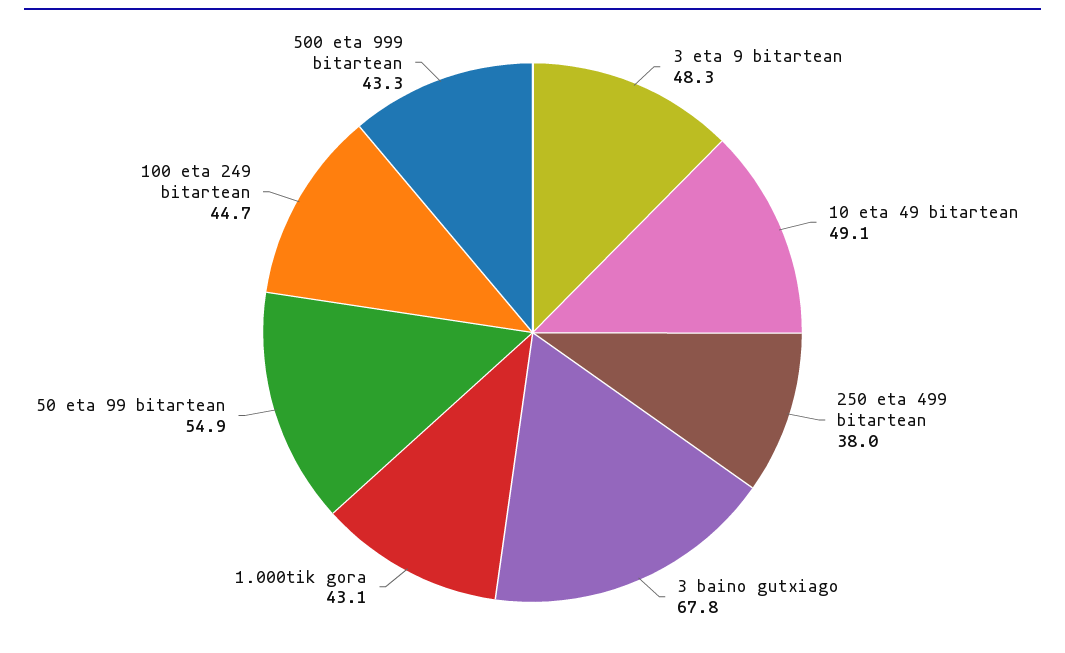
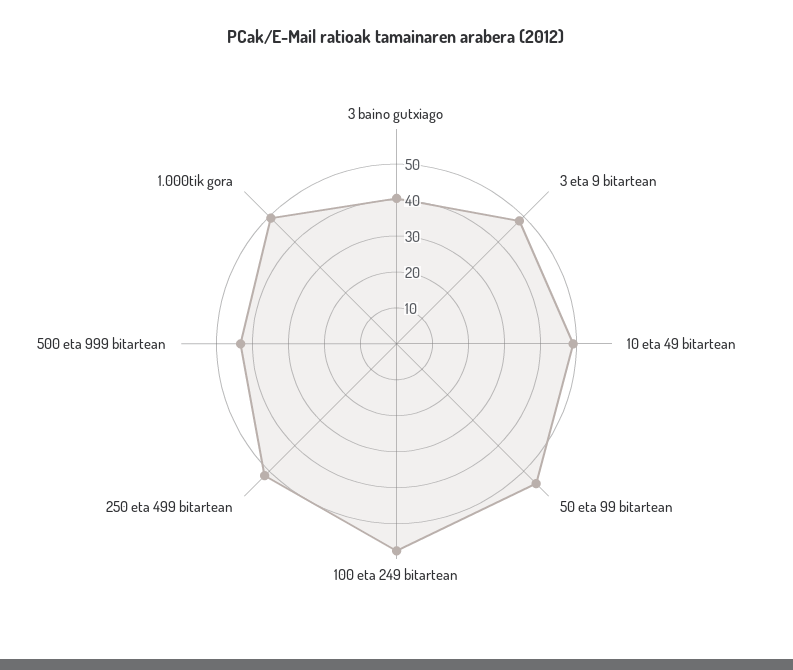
  {
    "3 eta 9 bitartean": 48.3,
    "10 eta 49 bitartean": 49.1,
-   "250 eta 499 bitartean": 38,
+   "250 eta 499 bitartean": 52.5,
-   "3 baino gutxiago": 67.8,
+   "3 baino gutxiago": 40,
-   "1.000tik gora": 43.1,
+   "1.000tik gora": 50,
    "50 eta 99 bitartean": 54.9,
-   "100 eta 249 bitartean": 44.7,
+   "100 eta 249 bitartean": 57.5,
    "500 eta 999 bitartean": 43.3
  }

